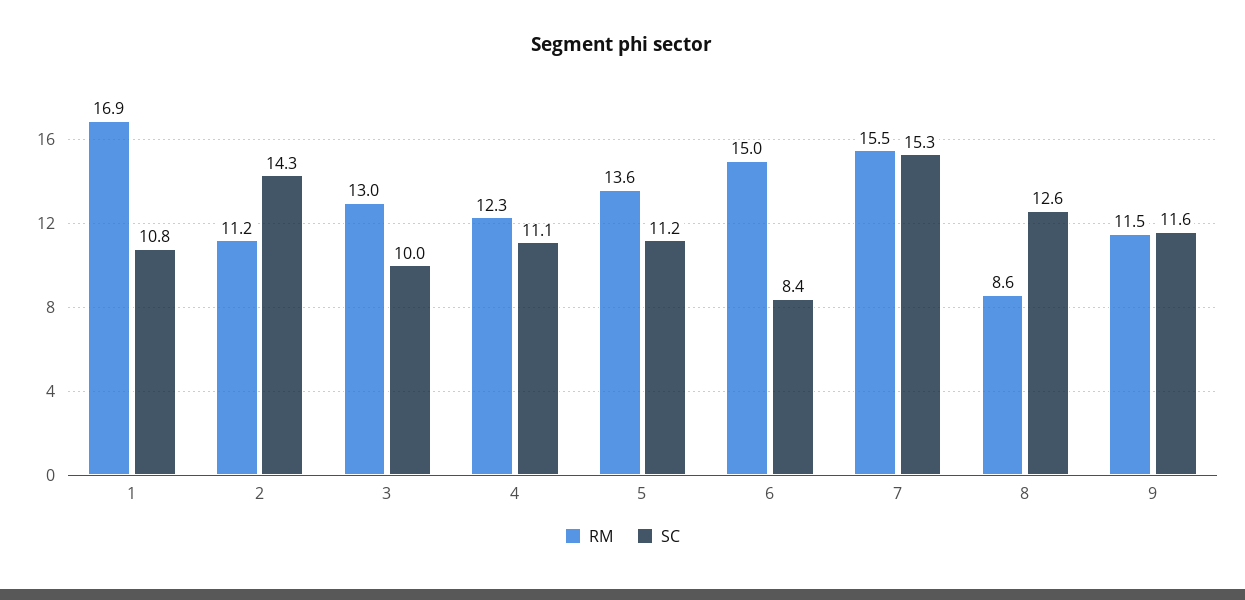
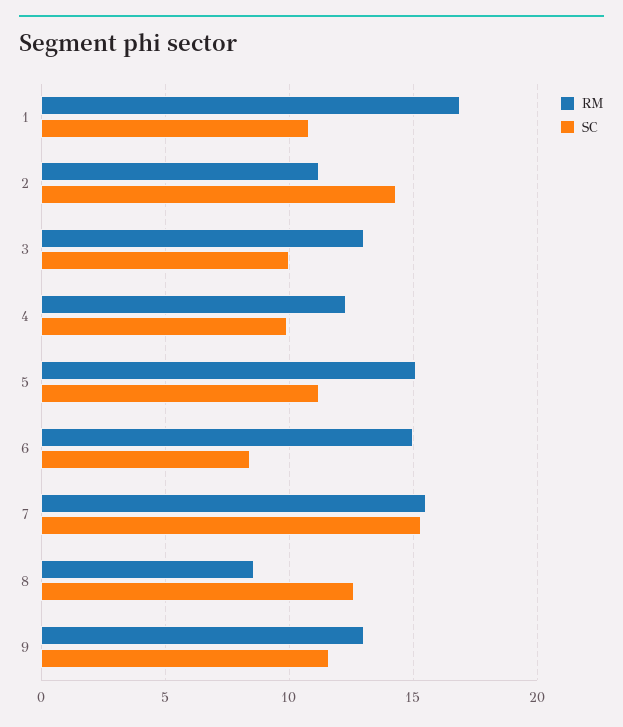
  {
    "RM": {
      "1": 16.9,
      "2": 11.2,
      "3": 13,
      "4": 12.3,
-     "5": 13.6,
+     "5": 15,
      "6": 15,
      "7": 15.5,
      "8": 8.6,
-     "9": 11.5
+     "9": 13
    },
    "SC": {
      "1": 10.8,
      "2": 14.3,
      "3": 10,
-     "4": 11.1,
+     "4": 10,
      "5": 11.2,
      "6": 8.4,
      "7": 15.3,
      "8": 12.6,
      "9": 11.6
    }
  }

